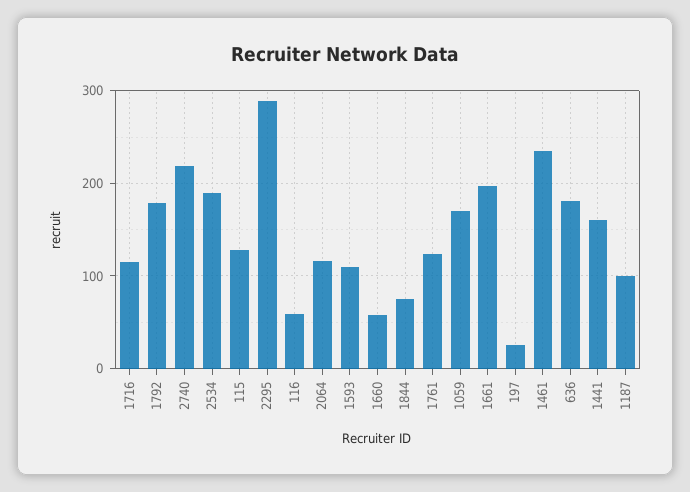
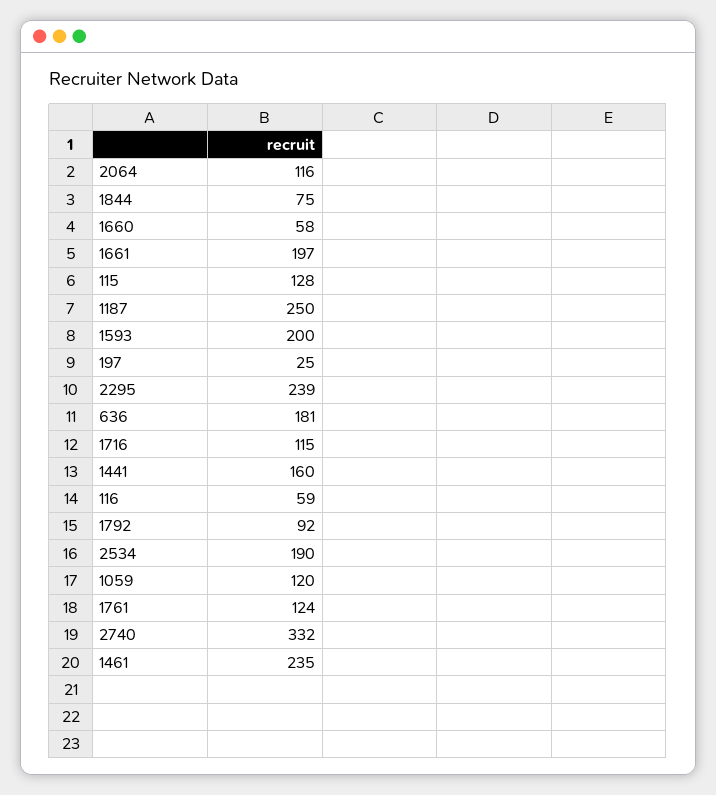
  {
    "1716": 115,
-   "1792": 180,
+   "1792": 92,
-   "2740": 220,
+   "2740": 332,
    "2534": 190,
    "115": 128,
-   "2295": 290,
+   "2295": 239,
    "116": 59,
    "2064": 116,
-   "1593": 110,
+   "1593": 200,
    "1660": 58,
    "1844": 75,
    "1761": 124,
-   "1059": 170,
+   "1059": 120,
    "1661": 197,
    "197": 25,
    "1461": 235,
    "636": 181,
    "1441": 160,
-   "1187": 100
+   "1187": 250
  }

